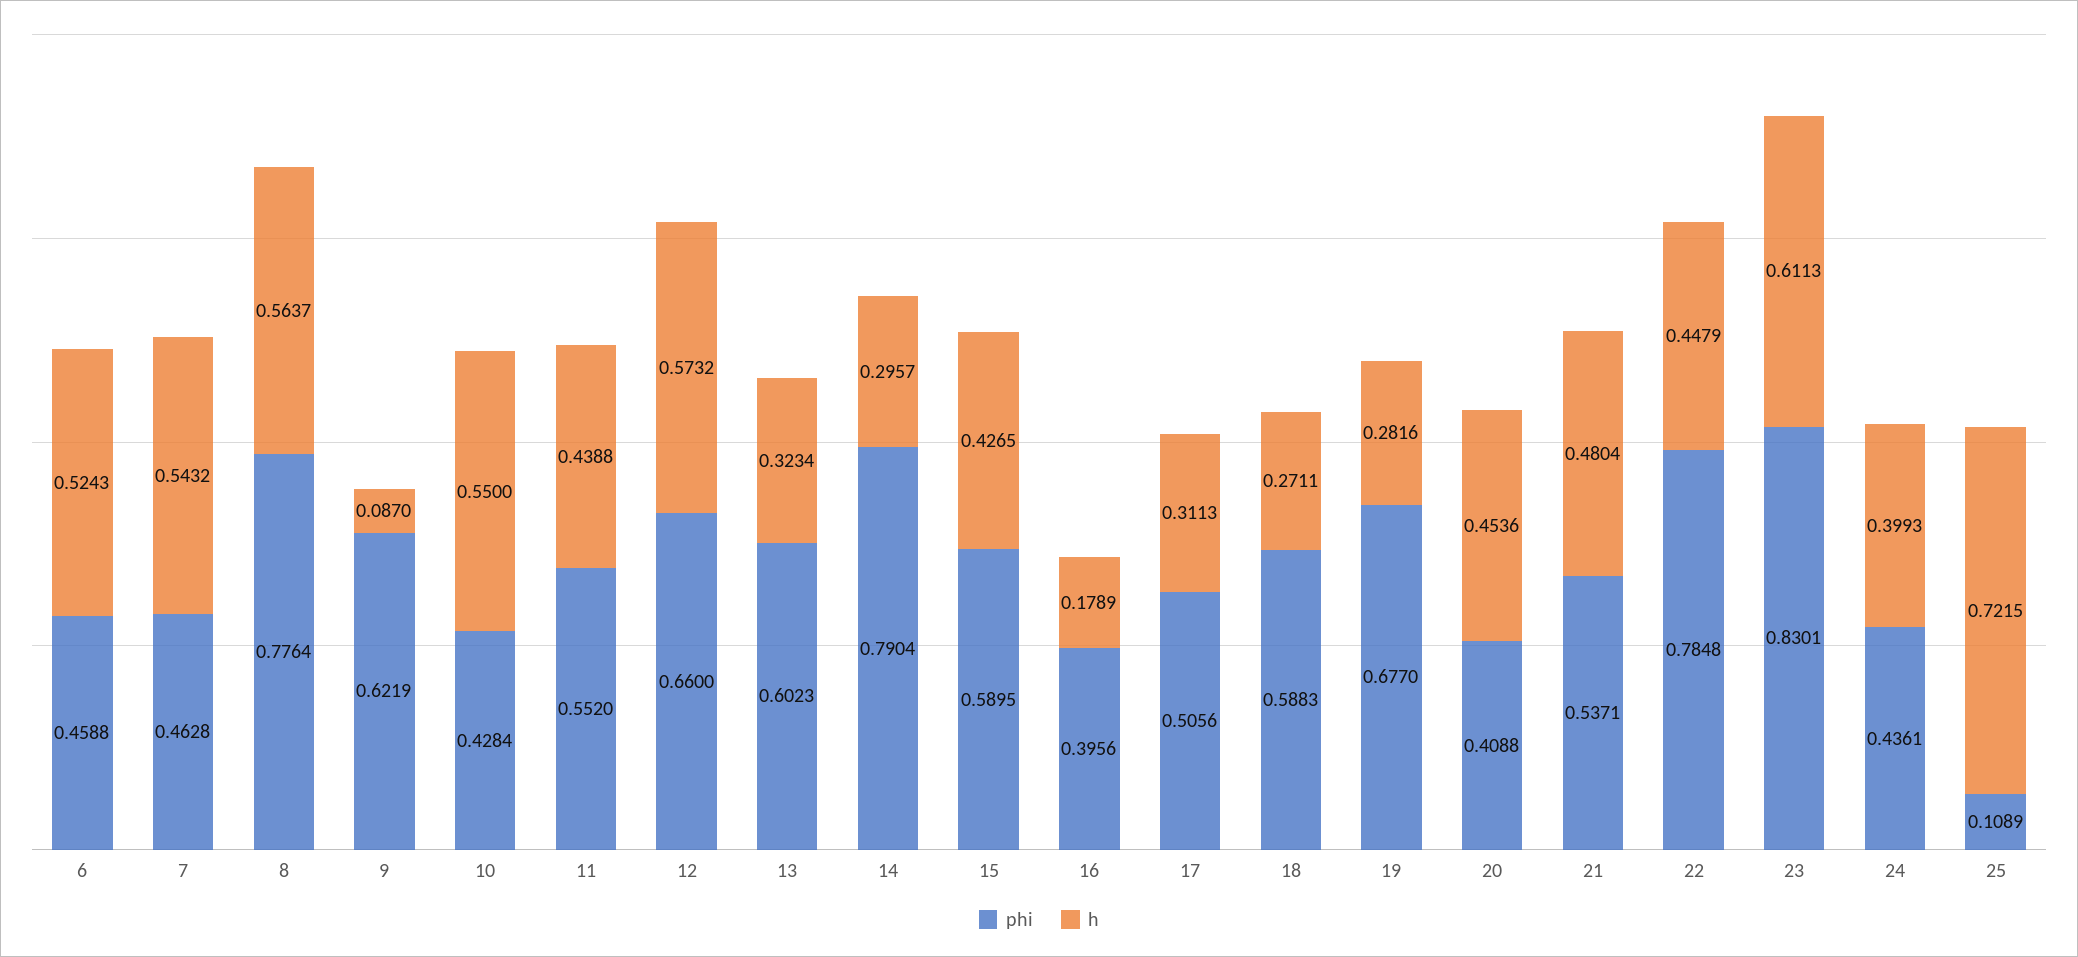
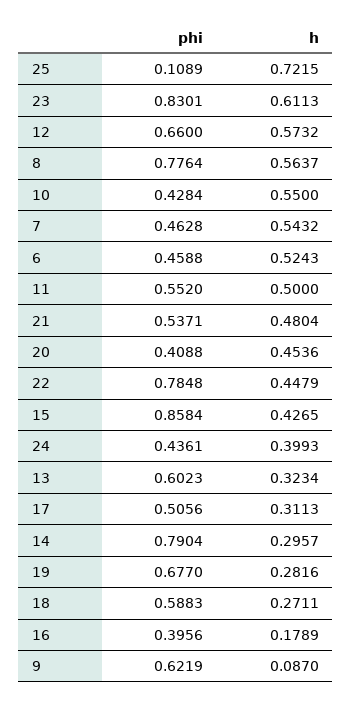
  {
    "phi": {
      "6": 0.4588,
      "7": 0.4628,
      "8": 0.7764,
      "9": 0.6219,
      "10": 0.4284,
      "11": 0.552,
      "12": 0.66,
      "13": 0.6023,
      "14": 0.7904,
-     "15": 0.5895,
+     "15": 0.8584,
      "16": 0.3956,
      "17": 0.5056,
      "18": 0.5883,
      "19": 0.677,
      "20": 0.4088,
      "21": 0.5371,
      "22": 0.7848,
      "23": 0.8301,
      "24": 0.4361,
      "25": 0.1089
    },
    "h": {
      "6": 0.5243,
      "7": 0.5432,
      "8": 0.5637,
      "9": 0.087,
      "10": 0.55,
-     "11": 0.4388,
+     "11": 0.5,
      "12": 0.5732,
      "13": 0.3234,
      "14": 0.2957,
      "15": 0.4265,
      "16": 0.1789,
      "17": 0.3113,
      "18": 0.2711,
      "19": 0.2816,
      "20": 0.4536,
      "21": 0.4804,
      "22": 0.4479,
      "23": 0.6113,
      "24": 0.3993,
      "25": 0.7215
    }
  }

